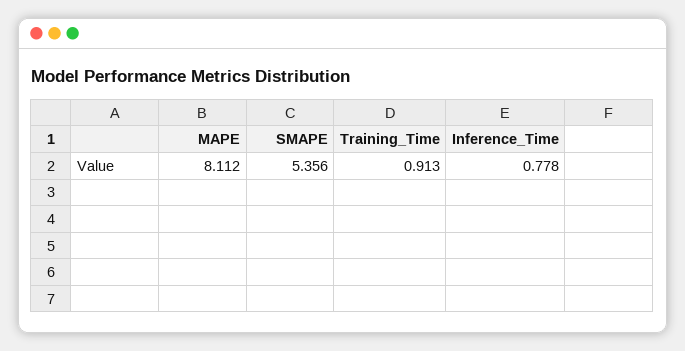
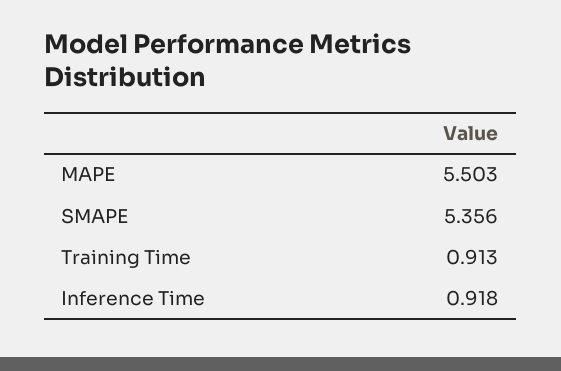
  {
-   "MAPE": 8.112,
+   "MAPE": 5.503,
    "SMAPE": 5.356,
    "Training_Time": 0.913,
-   "Inference_Time": 0.778
+   "Inference_Time": 0.918
  }

